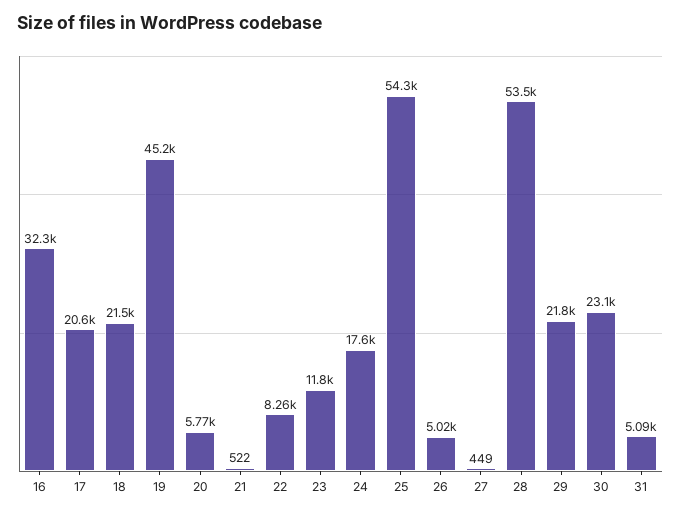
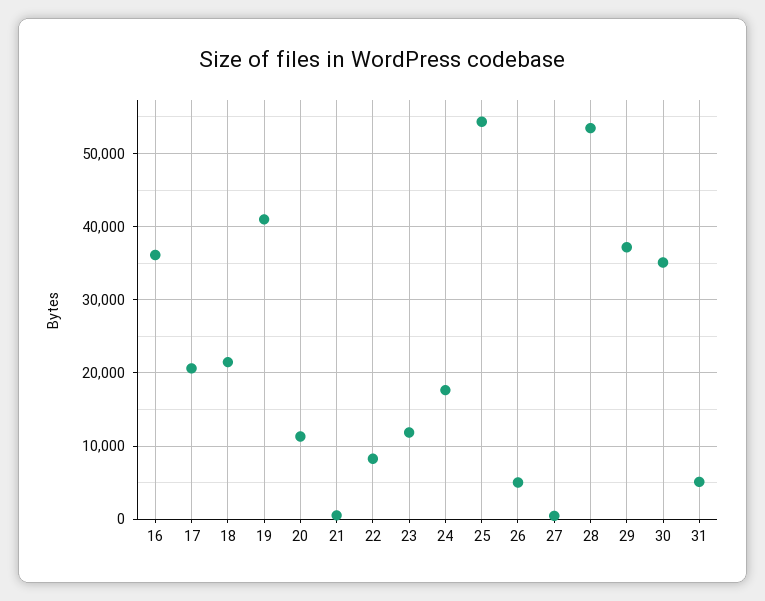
  {
-   "16": 32300,
+   "16": 36000,
    "17": 20600,
    "18": 21500,
-   "19": 45200,
+   "19": 41000,
-   "20": 5770,
+   "20": 11000,
    "21": 522,
    "22": 8260,
    "23": 11800,
    "24": 17600,
    "25": 54300,
    "26": 5020,
    "27": 449,
    "28": 53500,
-   "29": 21800,
+   "29": 37000,
-   "30": 23100,
+   "30": 35000,
    "31": 5090
  }

